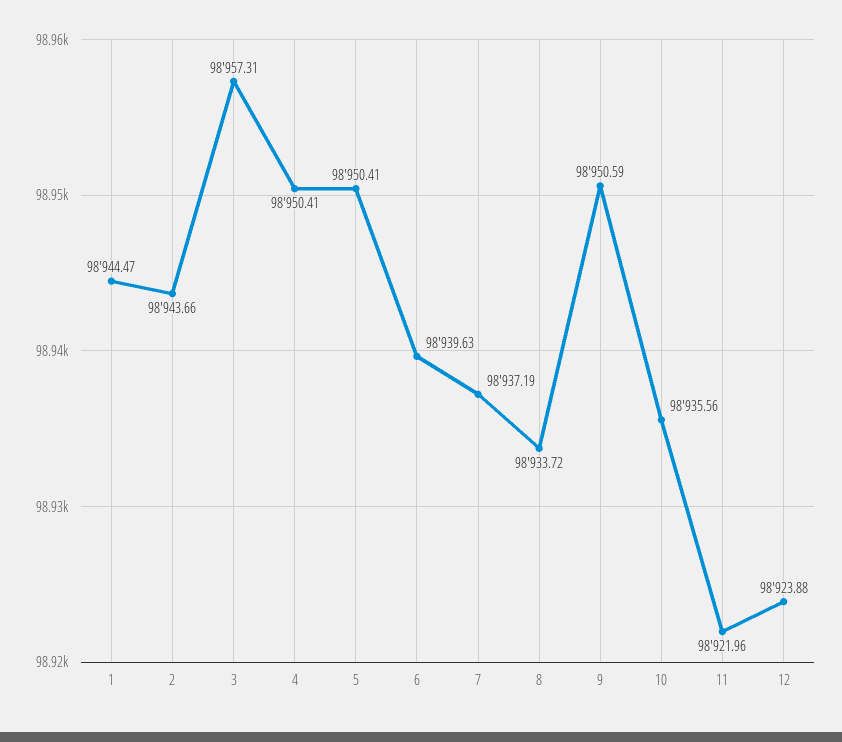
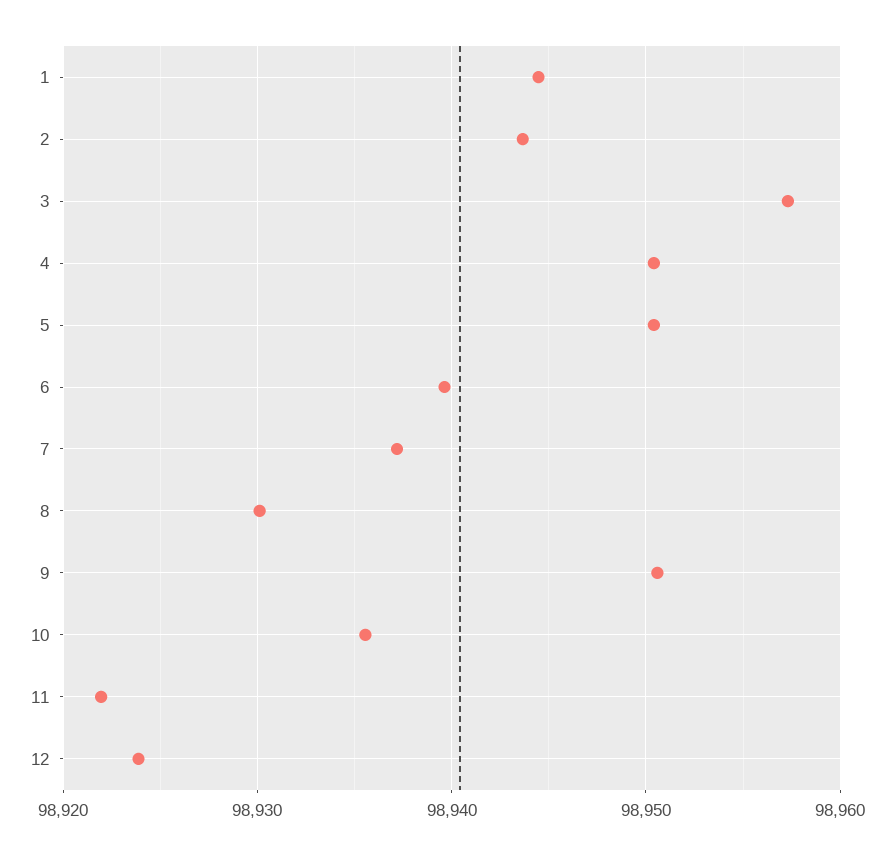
  {
    "1": 98944.47,
    "2": 98943.66,
    "3": 98957.31,
    "4": 98950.41,
    "5": 98950.41,
    "6": 98939.63,
    "7": 98937.19,
-   "8": 98933.72,
+   "8": 98930,
    "9": 98950.59,
    "10": 98935.56,
    "11": 98921.96,
    "12": 98923.88
  }

